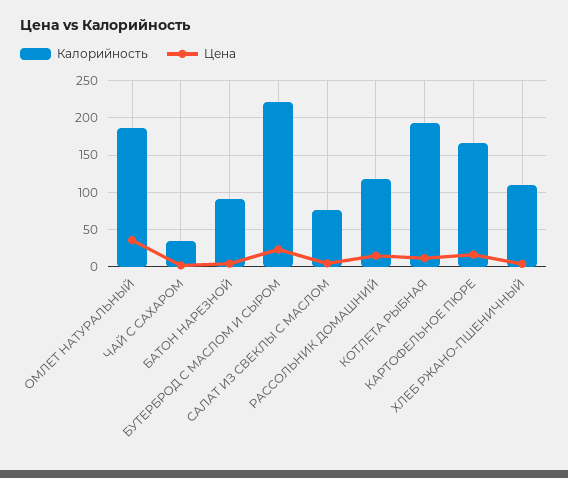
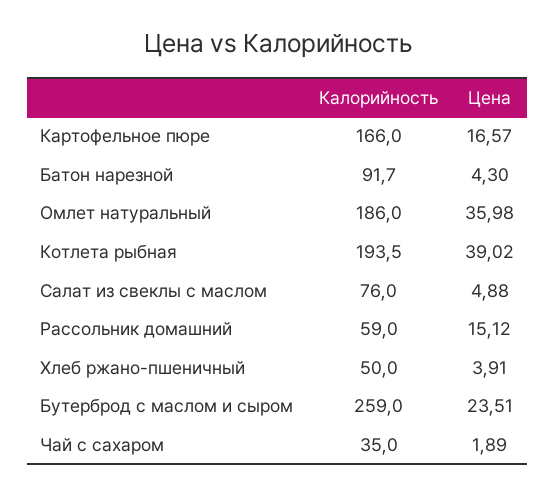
  {
    "Калорийность": {
      "ОМЛЕТ НАТУРАЛЬНЫЙ": 186,
      "ЧАЙ С САХАРОМ": 35,
      "БАТОН НАРЕЗНОЙ": 91.7,
-     "БУТЕРБРОД С МАСЛОМ И СЫРОМ": 220,
+     "БУТЕРБРОД С МАСЛОМ И СЫРОМ": 259,
      "САЛАТ ИЗ СВЕКЛЫ С МАСЛОМ": 76,
-     "РАССОЛЬНИК ДОМАШНИЙ": 120,
+     "РАССОЛЬНИК ДОМАШНИЙ": 59,
      "КОТЛЕТА РЫБНАЯ": 193.5,
      "КАРТОФЕЛЬНОЕ ПЮРЕ": 166,
-     "ХЛЕБ РЖАНО-ПШЕНИЧНЫЙ": 110
+     "ХЛЕБ РЖАНО-ПШЕНИЧНЫЙ": 50
    },
    "Цена": {
      "ОМЛЕТ НАТУРАЛЬНЫЙ": 35.98,
      "ЧАЙ С САХАРОМ": 1.89,
      "БАТОН НАРЕЗНОЙ": 4.3,
      "БУТЕРБРОД С МАСЛОМ И СЫРОМ": 23.51,
      "САЛАТ ИЗ СВЕКЛЫ С МАСЛОМ": 4.88,
      "РАССОЛЬНИК ДОМАШНИЙ": 15.12,
-     "КОТЛЕТА РЫБНАЯ": 10,
+     "КОТЛЕТА РЫБНАЯ": 39.02,
      "КАРТОФЕЛЬНОЕ ПЮРЕ": 16.57,
      "ХЛЕБ РЖАНО-ПШЕНИЧНЫЙ": 3.91
    }
  }

